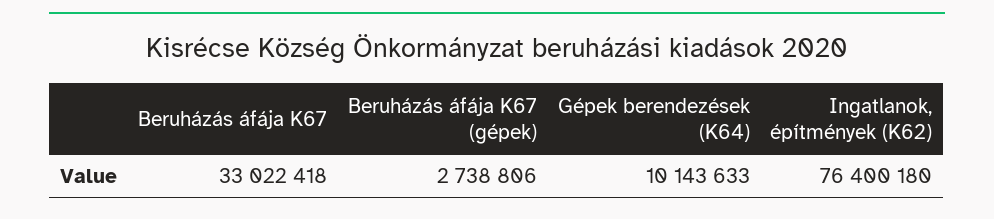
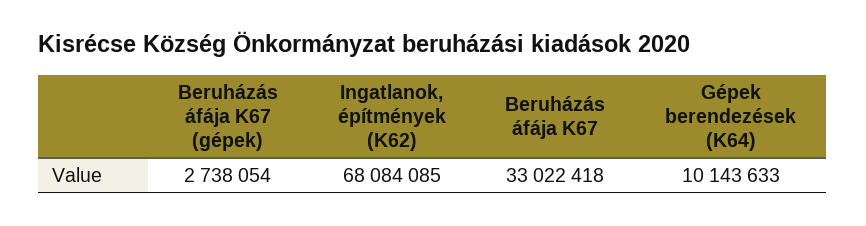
  {
    "Beruházás áfája K67": 33022418,
-   "Beruházás áfája K67 (gépek)": 2738806,
+   "Beruházás áfája K67 (gépek)": 2738054,
    "Gépek berendezések (K64)": 10143633,
-   "Ingatlanok, építmények (K62)": 76400180
+   "Ingatlanok, építmények (K62)": 68084085
  }

